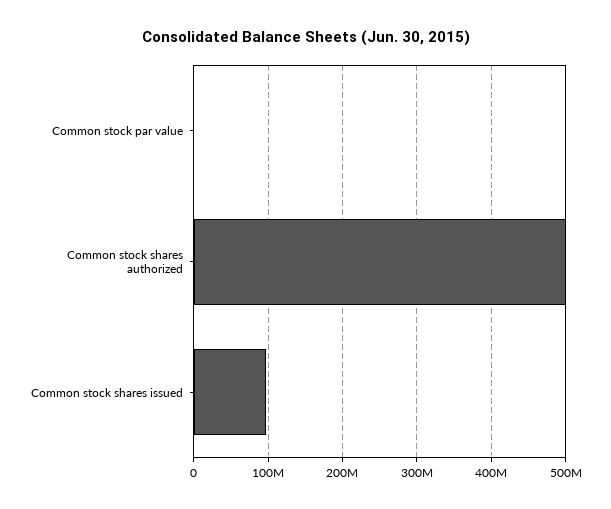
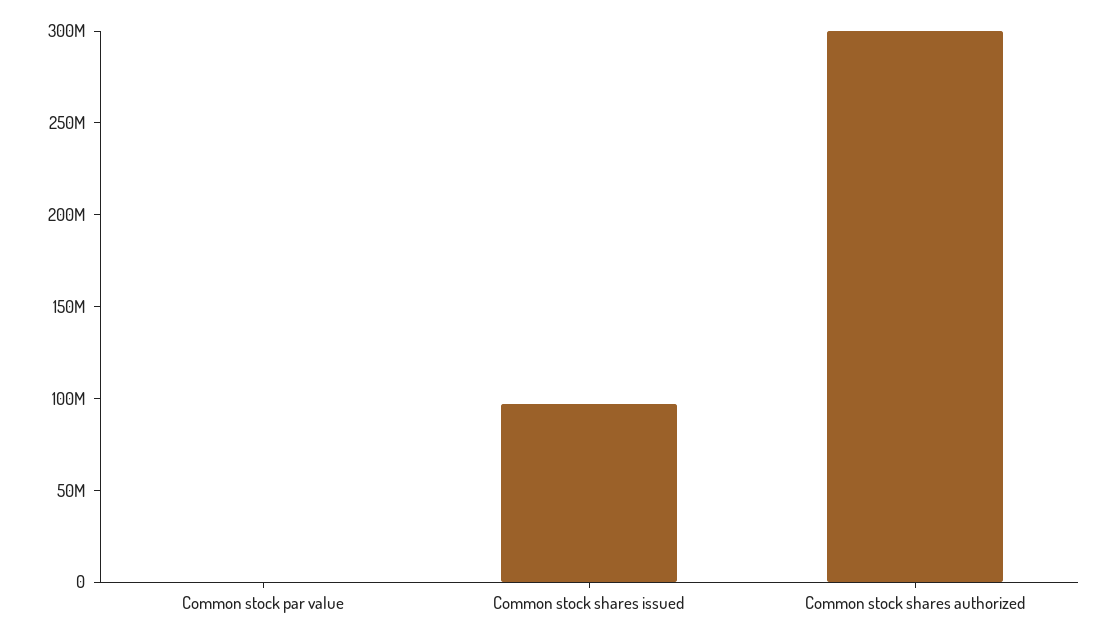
  {
    "Common stock par value": 0,
-   "Common stock shares authorized": 500000000,
+   "Common stock shares authorized": 300000000,
    "Common stock shares issued": 100000000
  }

